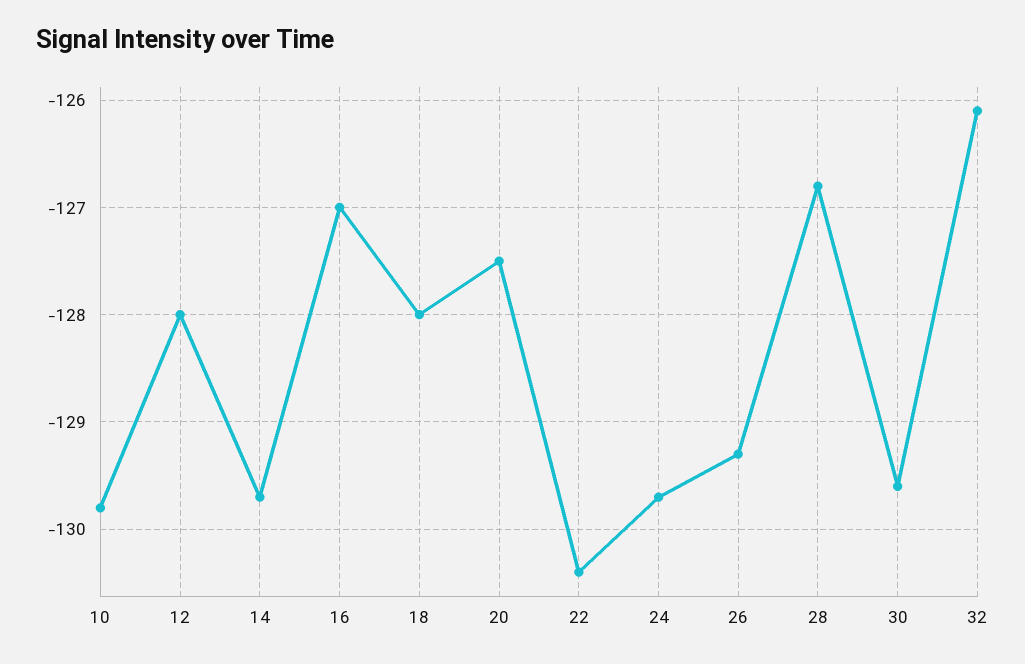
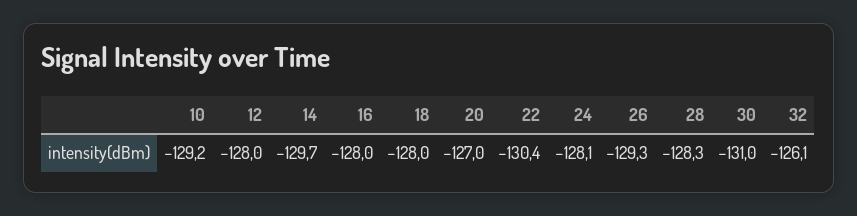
  {
-   "10": -129.8,
+   "10": -129.2,
    "12": -128,
    "14": -129.7,
-   "16": -127,
+   "16": -128,
    "18": -128,
-   "20": -127.5,
+   "20": -127,
    "22": -130.4,
-   "24": -129.7,
+   "24": -128.1,
    "26": -129.3,
-   "28": -126.8,
+   "28": -128.3,
-   "30": -129.6,
+   "30": -131,
    "32": -126.1
  }

